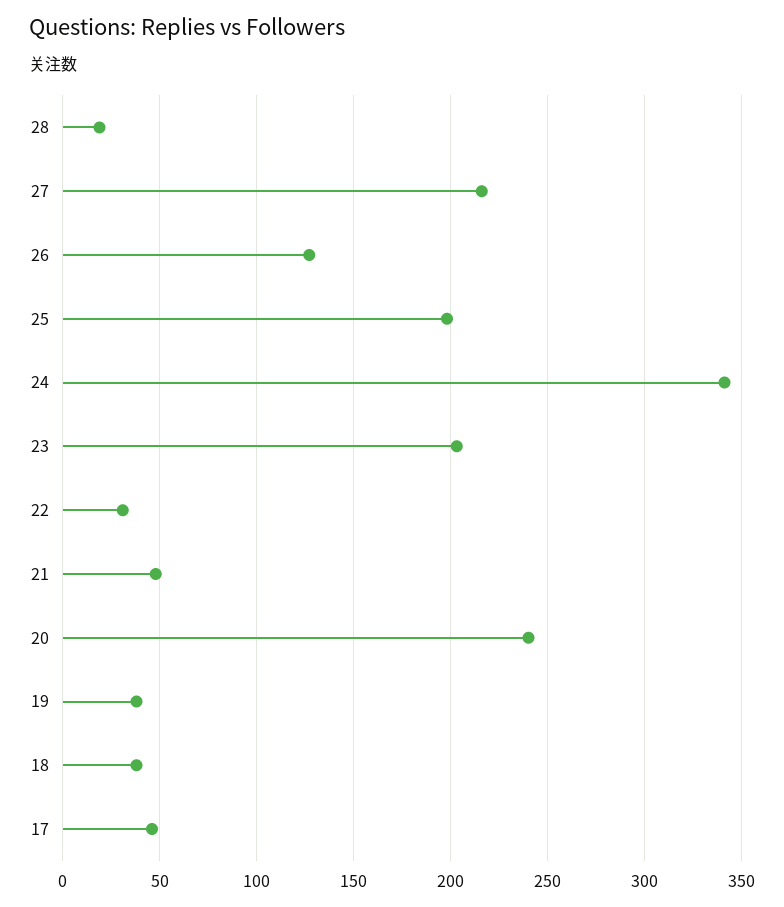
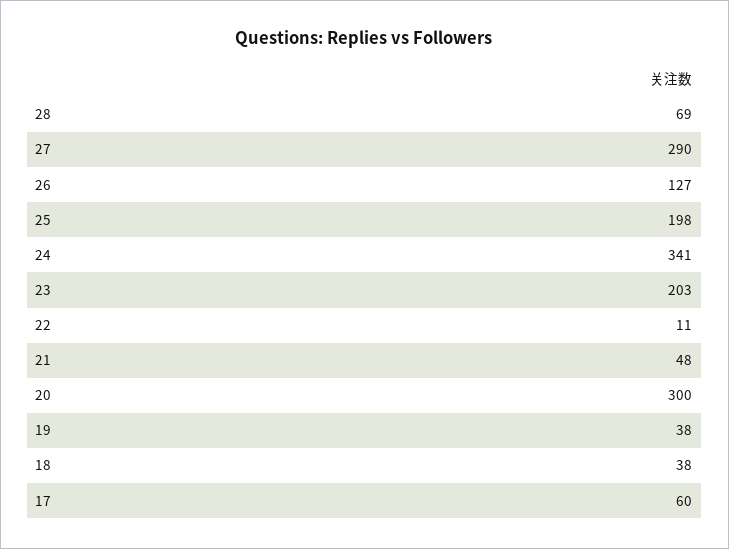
  {
-   "28": 20,
+   "28": 69,
-   "27": 215,
+   "27": 290,
    "26": 127,
    "25": 198,
    "24": 341,
    "23": 203,
-   "22": 30,
+   "22": 11,
    "21": 48,
-   "20": 240,
+   "20": 300,
    "19": 38,
    "18": 38,
-   "17": 45
+   "17": 60
  }

